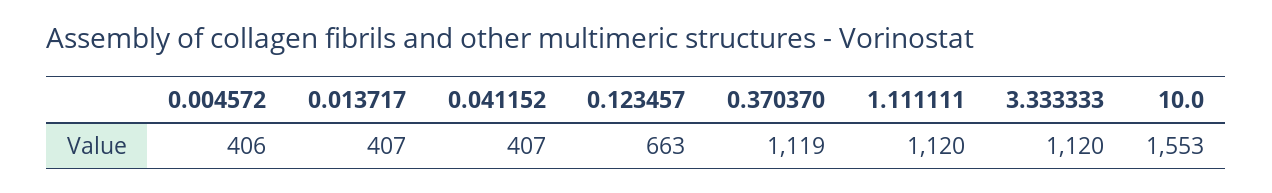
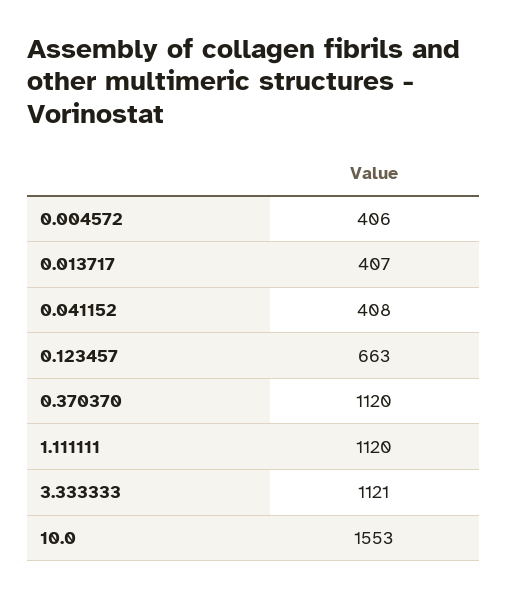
  {
    "0.004572": 406,
    "0.013717": 407,
-   "0.041152": 407,
+   "0.041152": 408,
    "0.123457": 663,
-   "0.370370": 1119,
+   "0.370370": 1120,
    "1.111111": 1120,
-   "3.333333": 1120,
+   "3.333333": 1121,
    "10.0": 1553
  }

